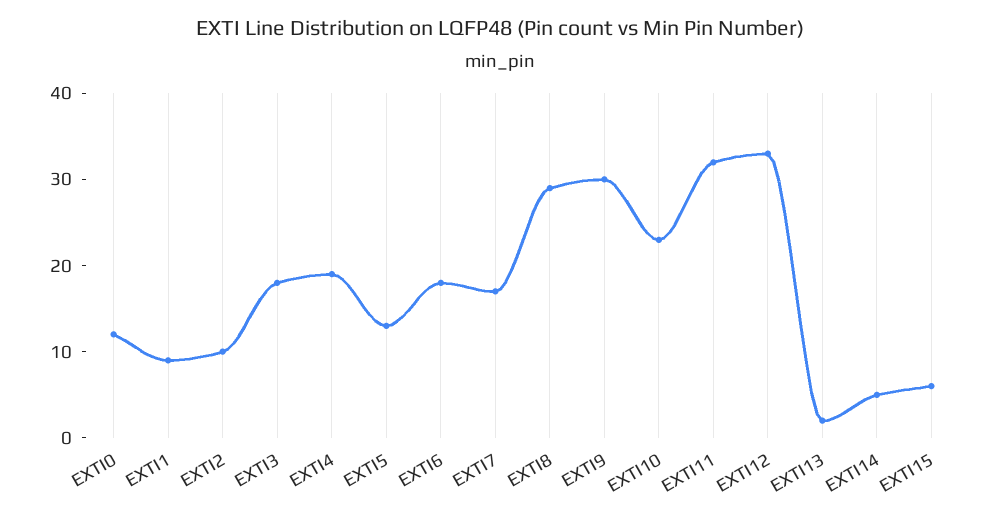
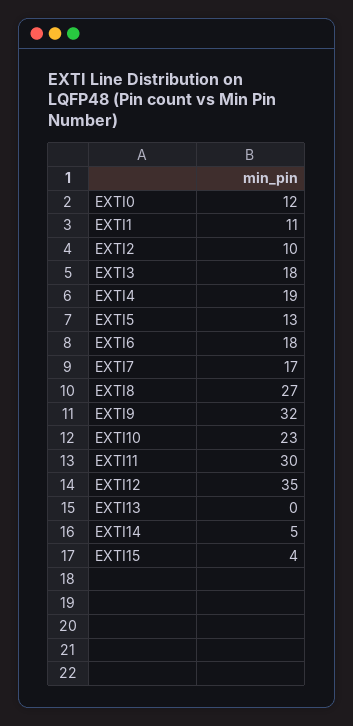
  {
    "EXTI0": 12,
-   "EXTI1": 9,
+   "EXTI1": 11,
    "EXTI2": 10,
    "EXTI3": 18,
    "EXTI4": 19,
    "EXTI5": 13,
    "EXTI6": 18,
    "EXTI7": 17,
-   "EXTI8": 29,
+   "EXTI8": 27,
-   "EXTI9": 30,
+   "EXTI9": 32,
    "EXTI10": 23,
-   "EXTI11": 32,
+   "EXTI11": 30,
-   "EXTI12": 33,
+   "EXTI12": 35,
-   "EXTI13": 2,
+   "EXTI13": 0,
    "EXTI14": 5,
-   "EXTI15": 6
+   "EXTI15": 4
  }

